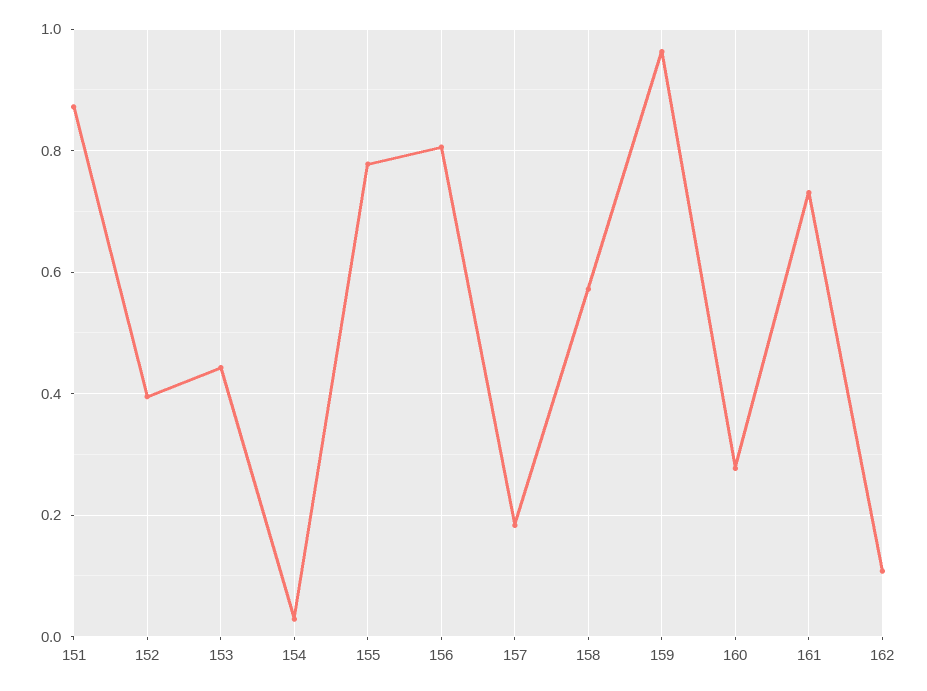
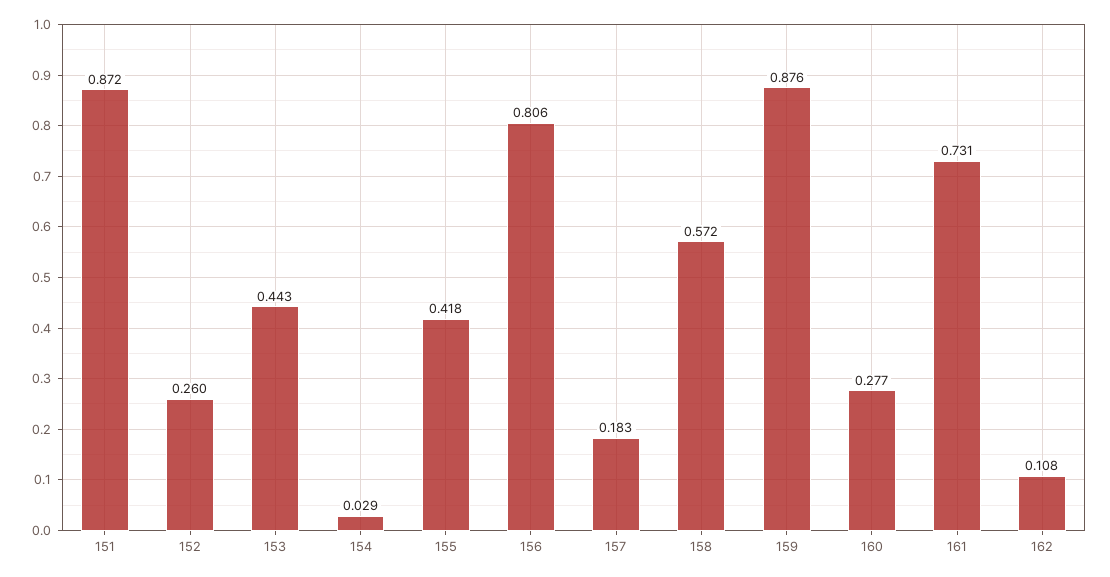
  {
    "151": 0.872,
-   "152": 0.4,
+   "152": 0.26,
    "153": 0.443,
    "154": 0.029,
-   "155": 0.78,
+   "155": 0.418,
    "156": 0.806,
    "157": 0.183,
    "158": 0.572,
-   "159": 0.96,
+   "159": 0.876,
    "160": 0.277,
    "161": 0.731,
    "162": 0.108
  }

